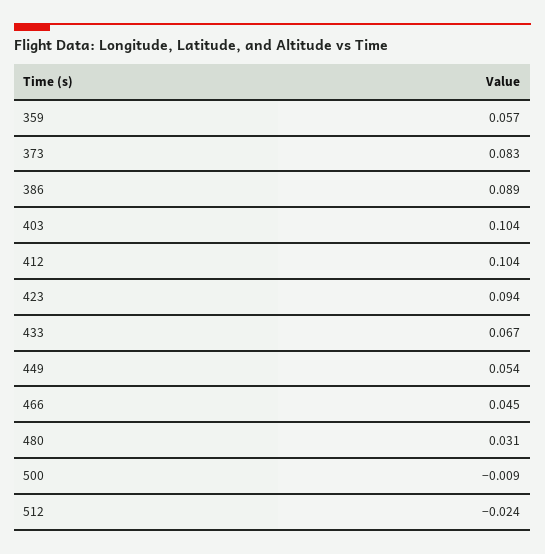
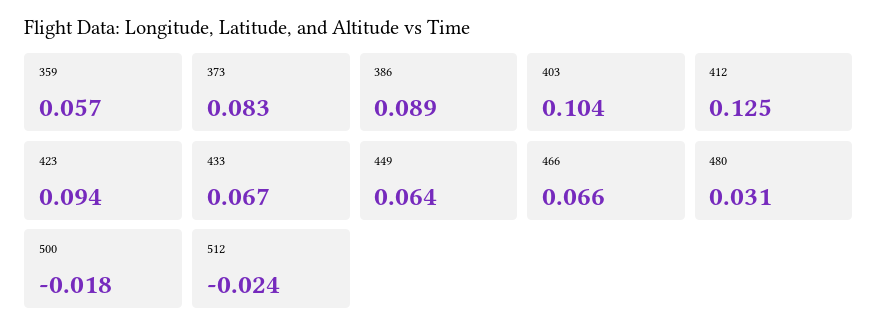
  {
    "359": 0.057,
    "373": 0.083,
    "386": 0.089,
    "403": 0.104,
-   "412": 0.104,
+   "412": 0.125,
    "423": 0.094,
    "433": 0.067,
-   "449": 0.054,
+   "449": 0.064,
-   "466": 0.045,
+   "466": 0.066,
    "480": 0.031,
-   "500": -0.009,
+   "500": -0.018,
    "512": -0.024
  }

